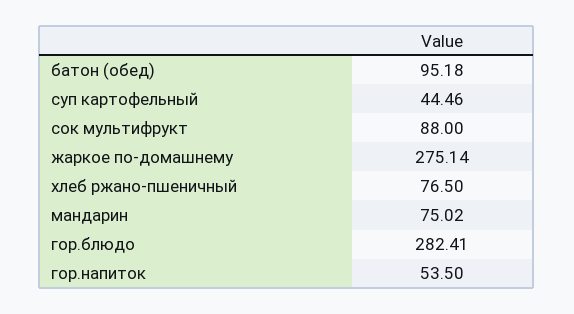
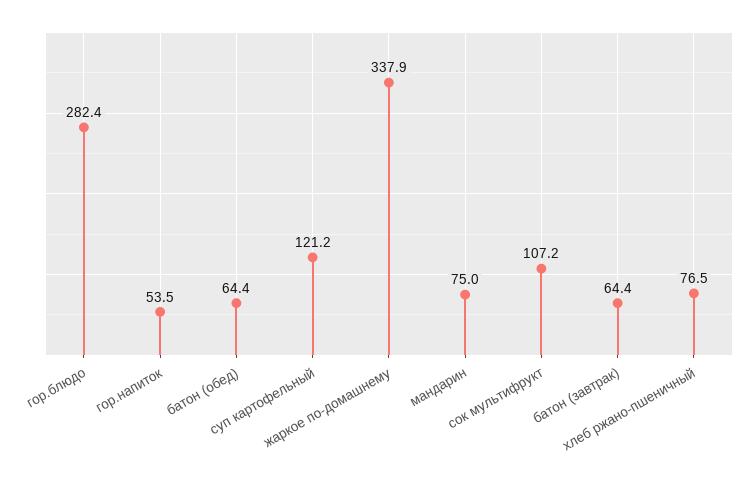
  {
-   "батон (обед)": 95.18,
+   "батон (обед)": 64.4,
-   "суп картофельный": 44.46,
+   "суп картофельный": 121.2,
-   "сок мультифрукт": 88,
+   "сок мультифрукт": 107.2,
-   "жаркое по-домашнему": 275.14,
+   "жаркое по-домашнему": 337.9,
    "хлеб ржано-пшеничный": 76.5,
    "мандарин": 75.02,
    "гор.блюдо": 282.41,
-   "гор.напиток": 53.5
+   "гор.напиток": 53.5,
+   "батон (завтрак)": 64.4
  }

